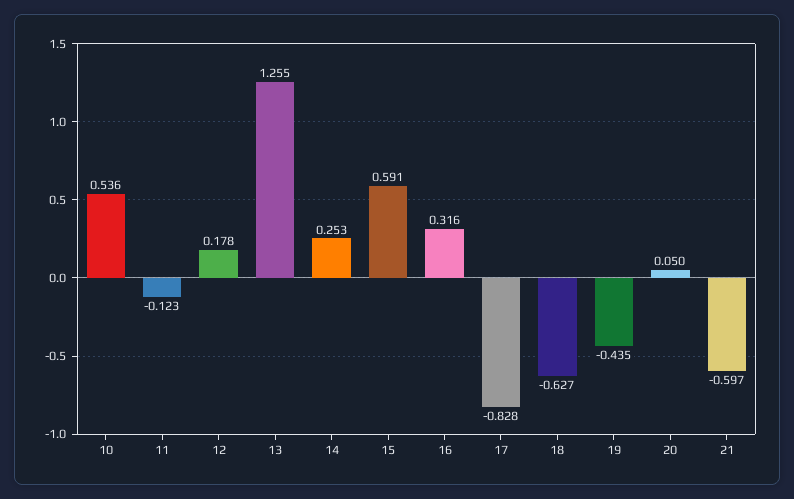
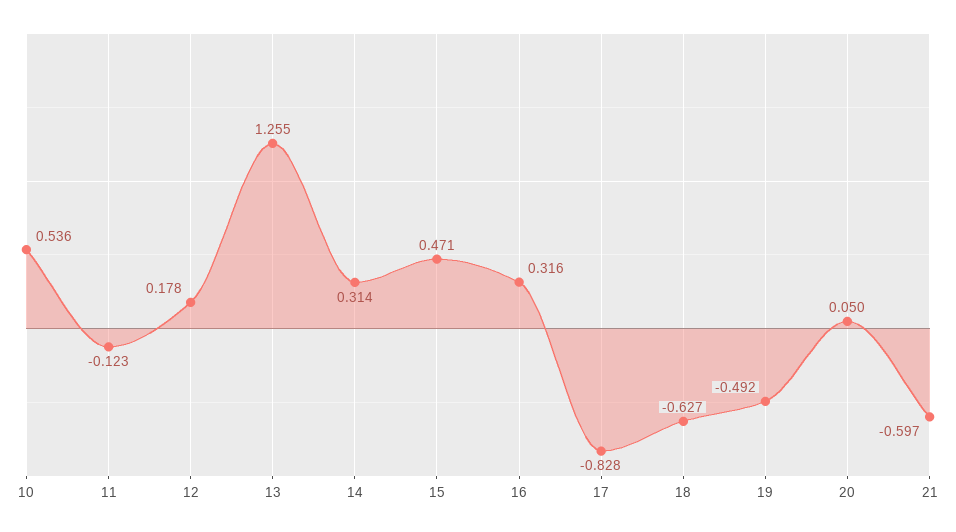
  {
    "10": 0.536,
    "11": -0.123,
    "12": 0.178,
    "13": 1.255,
-   "14": 0.253,
+   "14": 0.314,
-   "15": 0.591,
+   "15": 0.471,
    "16": 0.316,
    "17": -0.828,
    "18": -0.627,
-   "19": -0.435,
+   "19": -0.492,
    "20": 0.05,
    "21": -0.597
  }

